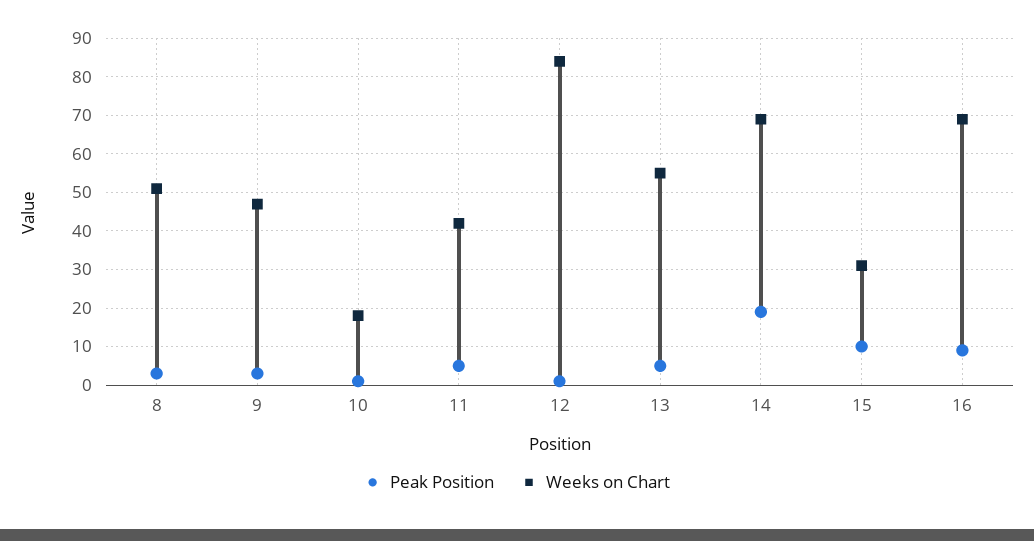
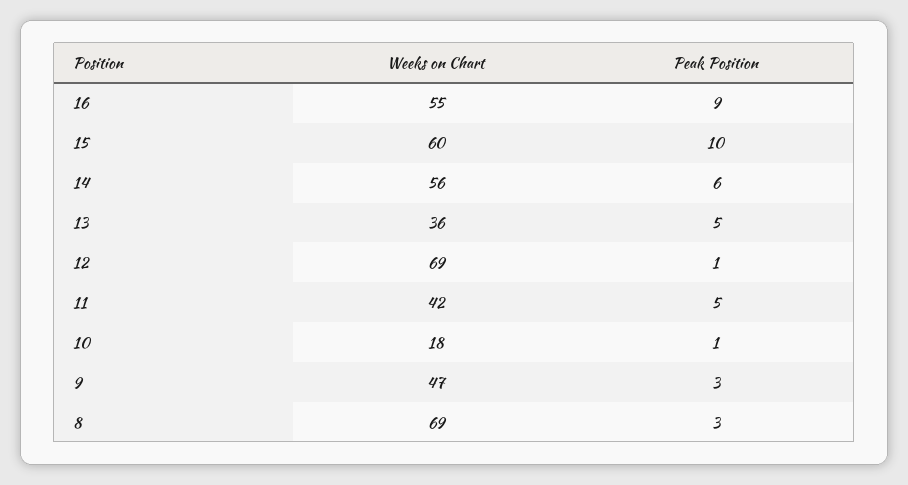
  {
    "Peak Position": {
      "8": 3,
      "9": 3,
      "10": 1,
      "11": 5,
      "12": 1,
      "13": 5,
-     "14": 20,
+     "14": 6,
      "15": 10,
      "16": 9
    },
    "Weeks on Chart": {
-     "8": 50,
+     "8": 69,
      "9": 47,
      "10": 18,
      "11": 42,
-     "12": 85,
+     "12": 69,
-     "13": 55,
+     "13": 36,
-     "14": 70,
+     "14": 56,
-     "15": 30,
+     "15": 60,
-     "16": 70
+     "16": 55
    }
  }

